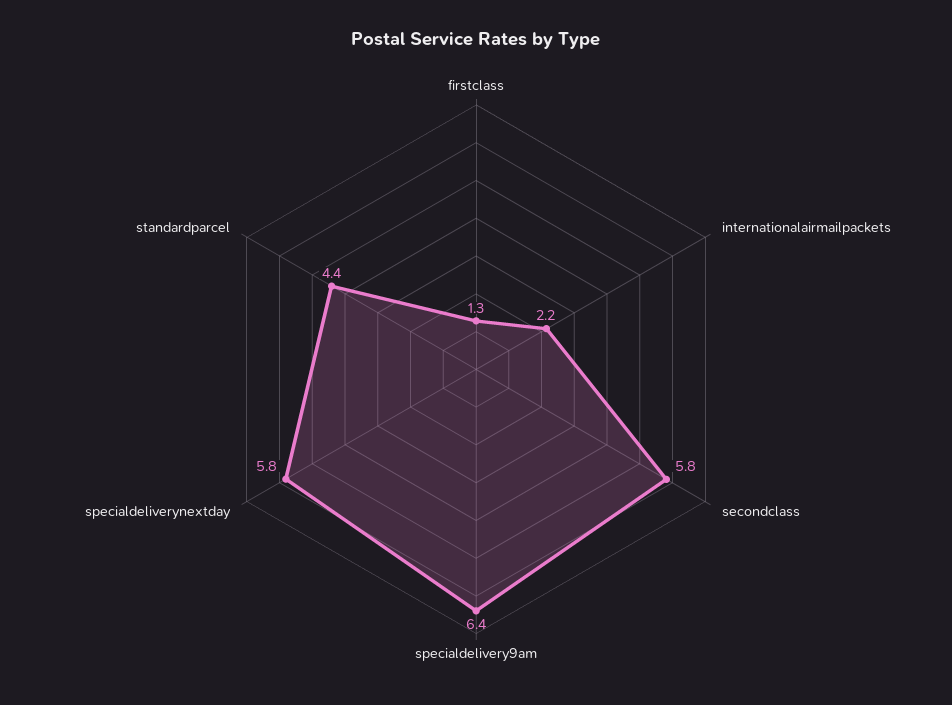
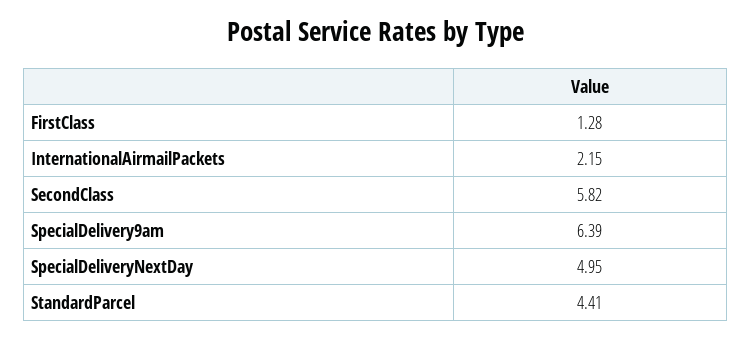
  {
    "firstclass": 1.28,
    "internationalairmailpackets": 2.15,
    "secondclass": 5.82,
    "specialdelivery9am": 6.39,
-   "specialdeliverynextday": 5.8,
+   "specialdeliverynextday": 4.95,
    "standardparcel": 4.41
  }

